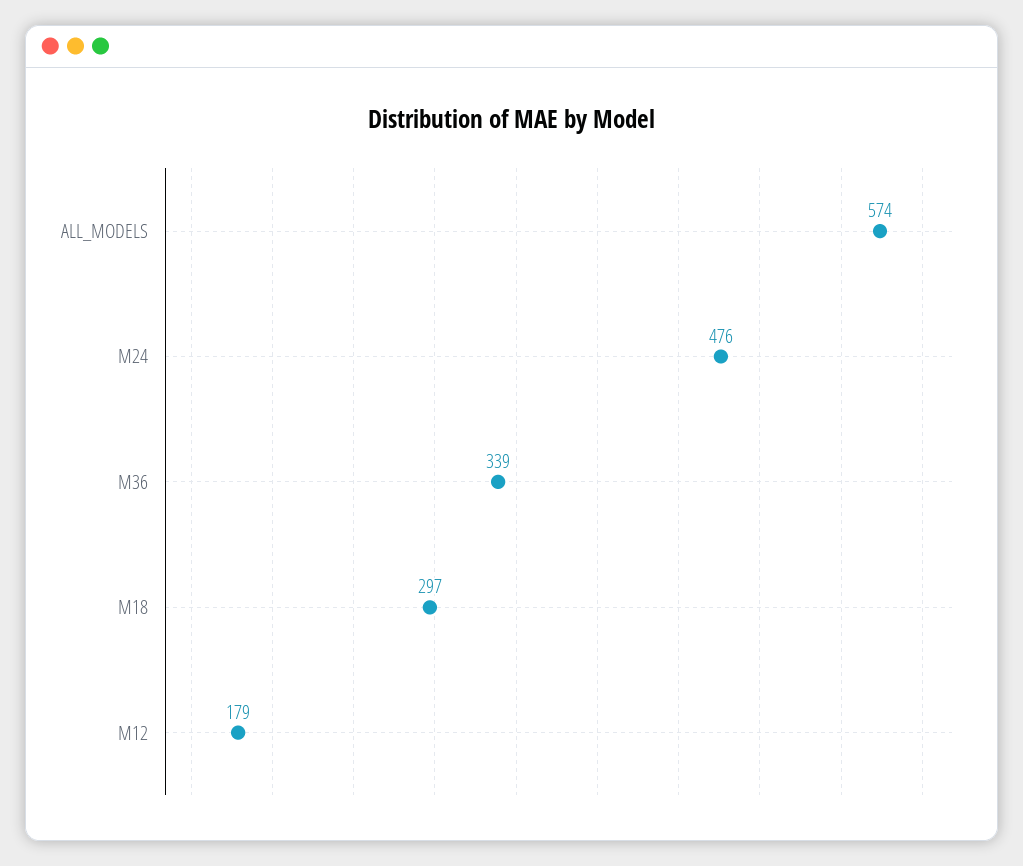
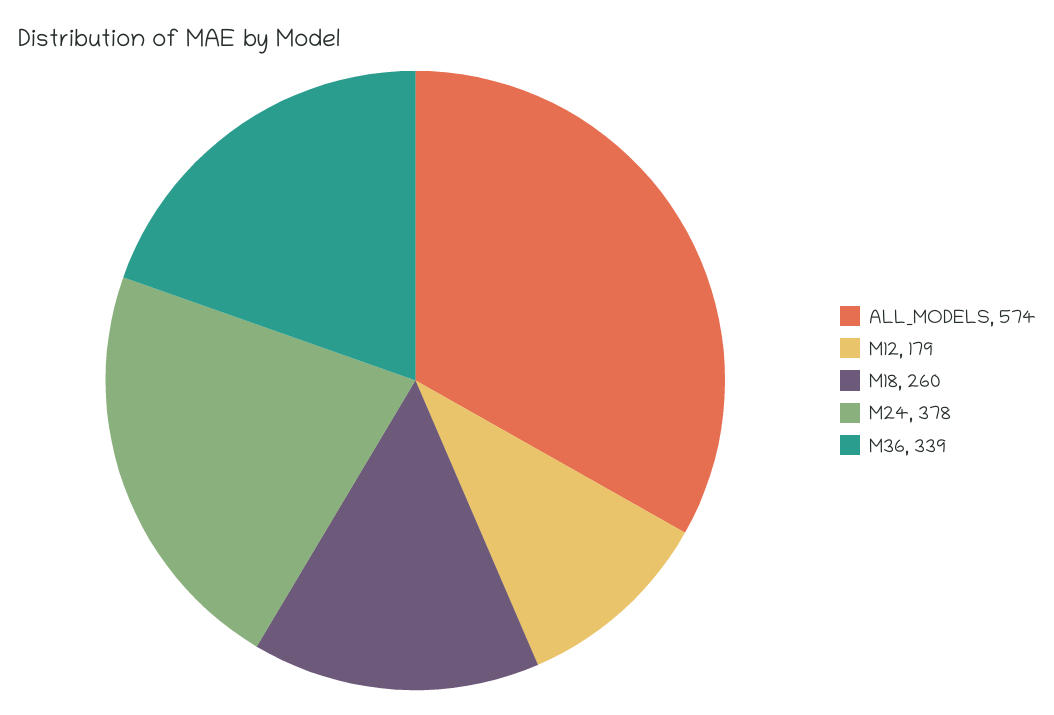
  {
    "ALL_MODELS": 574,
-   "M24": 476,
+   "M24": 378,
    "M36": 339,
-   "M18": 297,
+   "M18": 260,
    "M12": 179
  }

